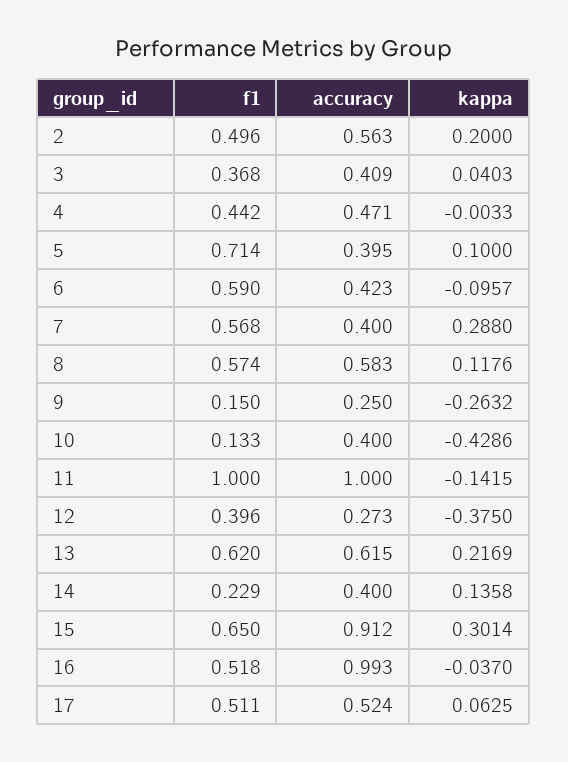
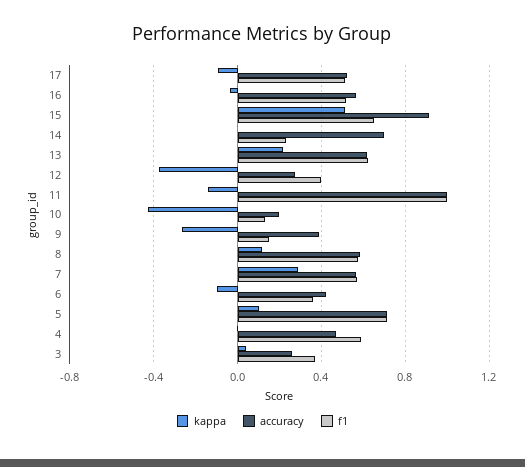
  {
    "f1": {
-     "2": 0.496,
      "3": 0.368,
-     "4": 0.442,
+     "4": 0.6,
      "5": 0.714,
-     "6": 0.59,
+     "6": 0.35,
      "7": 0.568,
      "8": 0.574,
      "9": 0.15,
      "10": 0.133,
      "11": 1,
      "12": 0.396,
      "13": 0.62,
      "14": 0.229,
      "15": 0.65,
      "16": 0.518,
      "17": 0.511
    },
    "accuracy": {
-     "2": 0.563,
-     "3": 0.409,
+     "3": 0.25,
      "4": 0.471,
-     "5": 0.395,
+     "5": 0.7,
      "6": 0.423,
-     "7": 0.4,
+     "7": 0.55,
      "8": 0.583,
-     "9": 0.25,
+     "9": 0.4,
-     "10": 0.4,
+     "10": 0.2,
      "11": 1,
      "12": 0.273,
      "13": 0.615,
-     "14": 0.4,
+     "14": 0.7,
      "15": 0.912,
-     "16": 0.993,
+     "16": 0.55,
      "17": 0.524
    },
    "kappa": {
-     "2": 0.2,
      "3": 0.0403,
      "4": -0.0033,
      "5": 0.1,
      "6": -0.0957,
      "7": 0.288,
      "8": 0.1176,
      "9": -0.2632,
      "10": -0.4286,
      "11": -0.1415,
      "12": -0.375,
      "13": 0.2169,
-     "14": 0.1358,
+     "14": 0,
-     "15": 0.3014,
+     "15": 0.5,
      "16": -0.037,
-     "17": 0.0625
+     "17": -0.1
    }
  }

